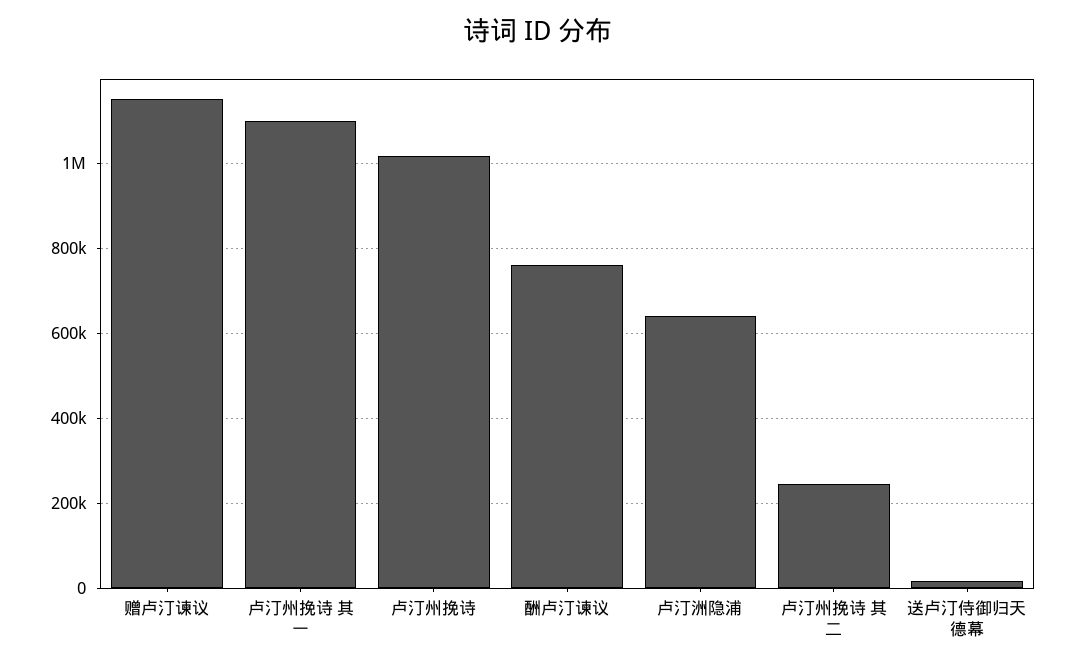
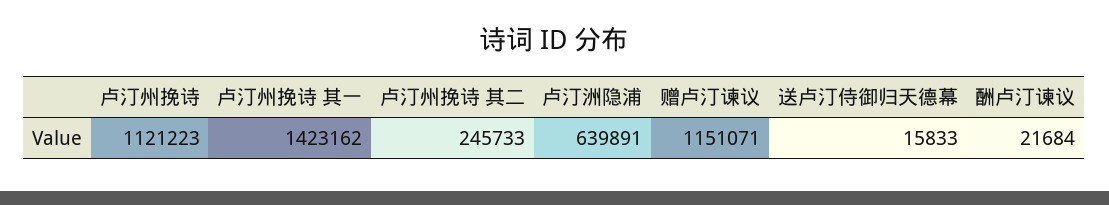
  {
    "赠卢汀谏议": 1151071,
-   "卢汀州挽诗 其一": 1100000,
+   "卢汀州挽诗 其一": 1423162,
-   "卢汀州挽诗": 1020000,
+   "卢汀州挽诗": 1121223,
-   "酬卢汀谏议": 760000,
+   "酬卢汀谏议": 21684,
    "卢汀洲隐浦": 639891,
    "卢汀州挽诗 其二": 245733,
    "送卢汀侍御归天德幕": 15833
  }

